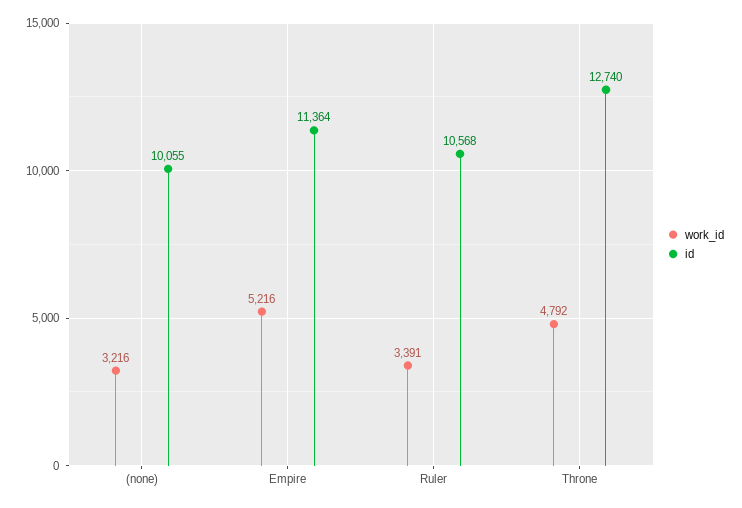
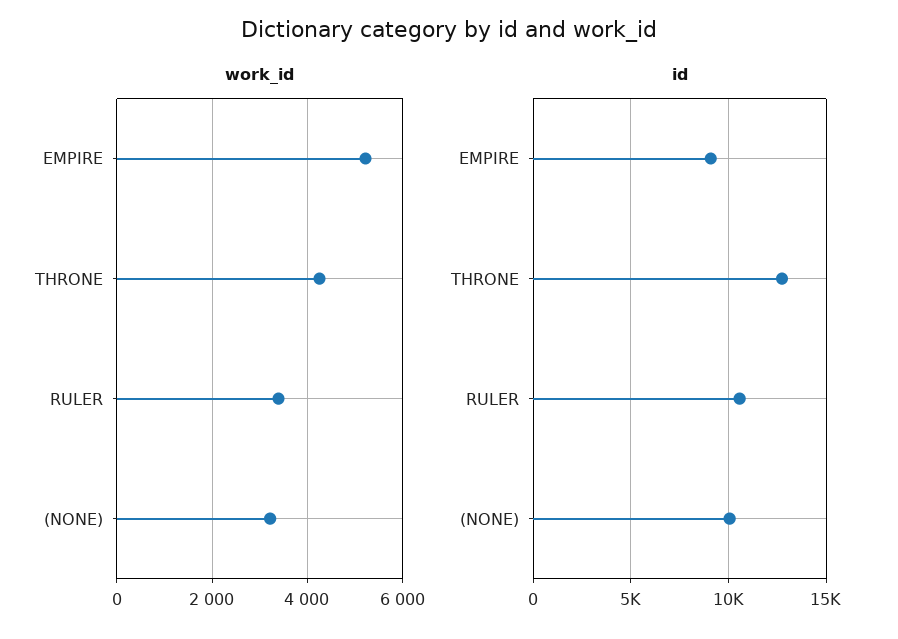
  {
    "work_id": {
      "(none)": 3216,
      "Empire": 5216,
      "Ruler": 3391,
-     "Throne": 4792
+     "Throne": 4200
    },
    "id": {
      "(none)": 10055,
-     "Empire": 11364,
+     "Empire": 9000,
      "Ruler": 10568,
      "Throne": 12740
    }
  }

